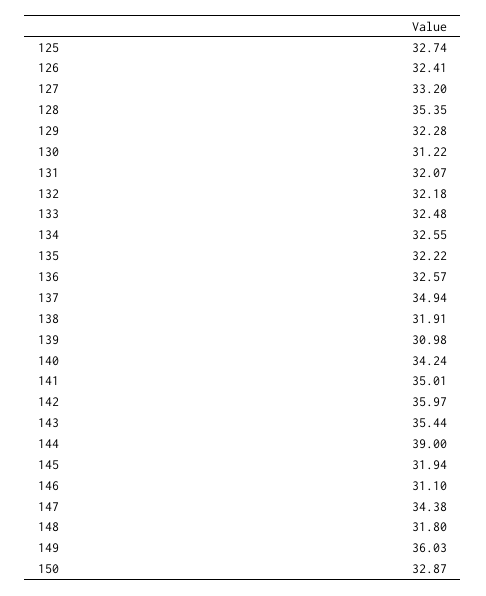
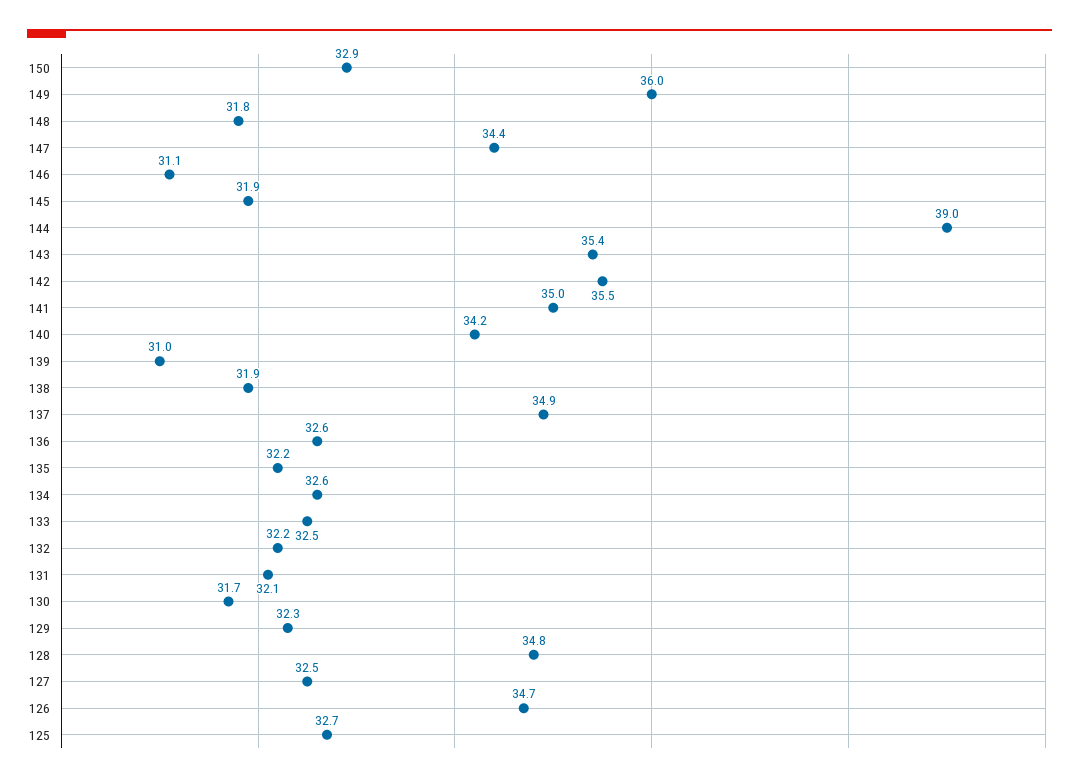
  {
    "125": 32.74,
-   "126": 32.41,
+   "126": 34.7,
-   "127": 33.2,
+   "127": 32.5,
-   "128": 35.35,
+   "128": 34.8,
    "129": 32.28,
-   "130": 31.22,
+   "130": 31.7,
    "131": 32.07,
    "132": 32.18,
    "133": 32.48,
    "134": 32.55,
    "135": 32.22,
    "136": 32.57,
    "137": 34.94,
    "138": 31.91,
    "139": 30.98,
    "140": 34.24,
    "141": 35.01,
-   "142": 35.97,
+   "142": 35.5,
    "143": 35.44,
    "144": 39,
    "145": 31.94,
    "146": 31.1,
    "147": 34.38,
    "148": 31.8,
    "149": 36.03,
    "150": 32.87
  }

